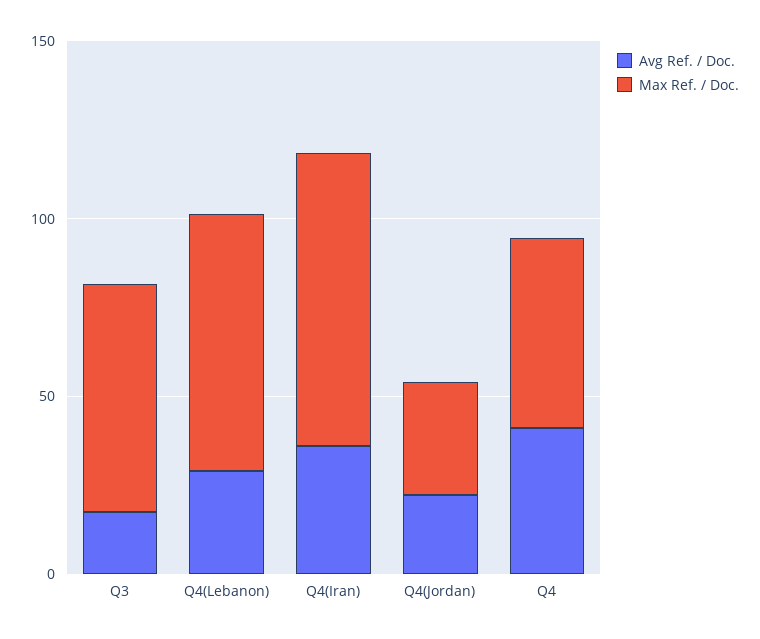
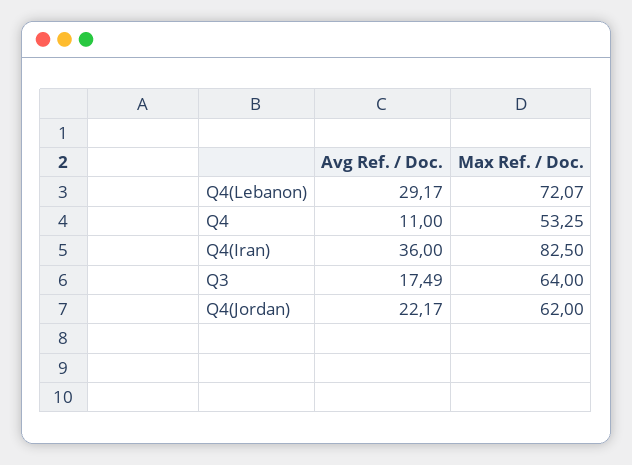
  {
    "Avg Ref. / Doc.": {
      "Q3": 17.49,
      "Q4(Lebanon)": 29.17,
      "Q4(Iran)": 36,
      "Q4(Jordan)": 22.17,
-     "Q4": 40
+     "Q4": 11
    },
    "Max Ref. / Doc.": {
      "Q3": 64,
      "Q4(Lebanon)": 72.07,
      "Q4(Iran)": 82.5,
-     "Q4(Jordan)": 30,
+     "Q4(Jordan)": 62,
      "Q4": 53.25
    }
  }

